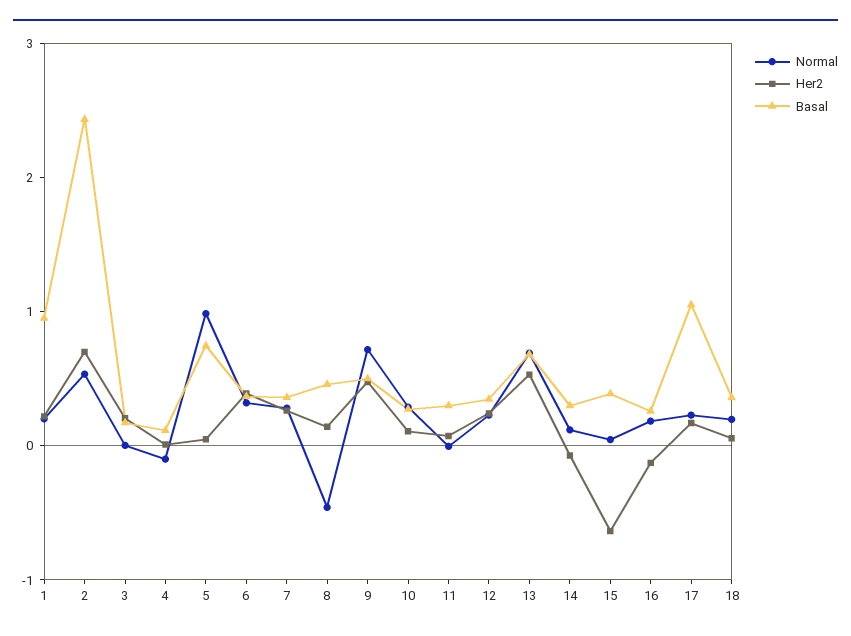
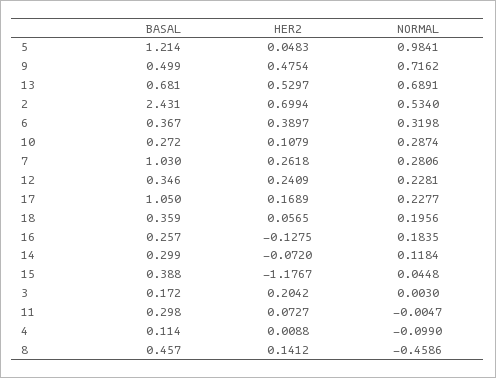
  {
    "Normal": {
-     "1": 0.2,
      "2": 0.534,
      "3": 0.003,
      "4": -0.099,
      "5": 0.9841,
      "6": 0.3198,
      "7": 0.2806,
      "8": -0.4586,
      "9": 0.7162,
      "10": 0.2874,
      "11": -0.0047,
      "12": 0.2281,
      "13": 0.6891,
      "14": 0.1184,
      "15": 0.0448,
      "16": 0.1835,
      "17": 0.2277,
      "18": 0.1956
    },
    "Her2": {
-     "1": 0.2,
      "2": 0.6994,
      "3": 0.2042,
      "4": 0.0088,
      "5": 0.0483,
      "6": 0.3897,
      "7": 0.2618,
      "8": 0.1412,
      "9": 0.4754,
      "10": 0.1079,
      "11": 0.0727,
      "12": 0.2409,
      "13": 0.5297,
      "14": -0.072,
-     "15": -0.6,
+     "15": -1.1767,
      "16": -0.1275,
      "17": 0.1689,
      "18": 0.0565
    },
    "Basal": {
-     "1": 1,
      "2": 2.431,
      "3": 0.172,
      "4": 0.114,
-     "5": 0.8,
+     "5": 1.214,
      "6": 0.367,
-     "7": 0.4,
+     "7": 1.03,
      "8": 0.457,
      "9": 0.499,
      "10": 0.272,
      "11": 0.298,
      "12": 0.346,
      "13": 0.681,
      "14": 0.299,
      "15": 0.388,
      "16": 0.257,
      "17": 1.05,
      "18": 0.359
    }
  }

